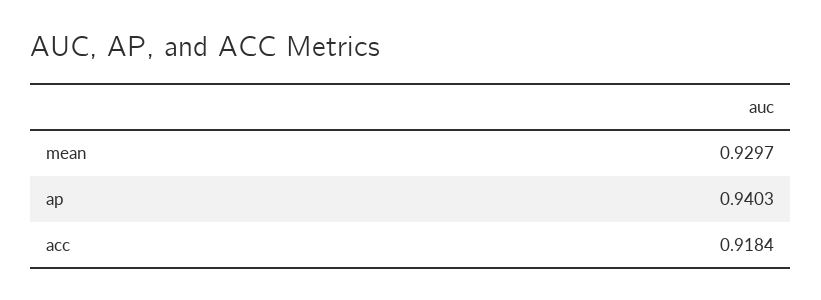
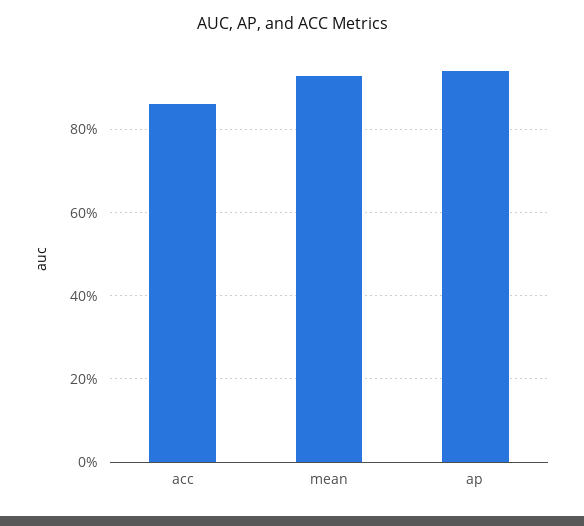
  {
    "mean": 0.9297,
    "ap": 0.9403,
-   "acc": 0.9184
+   "acc": 0.86
  }

